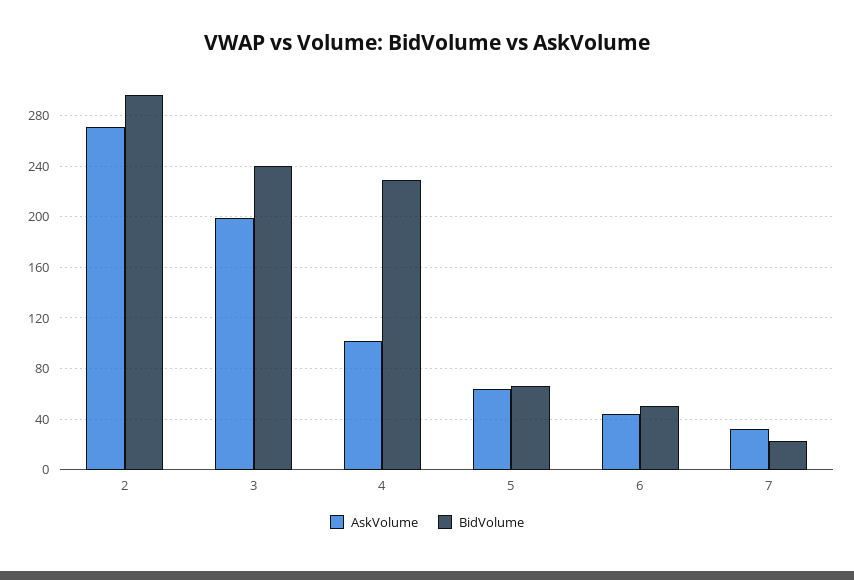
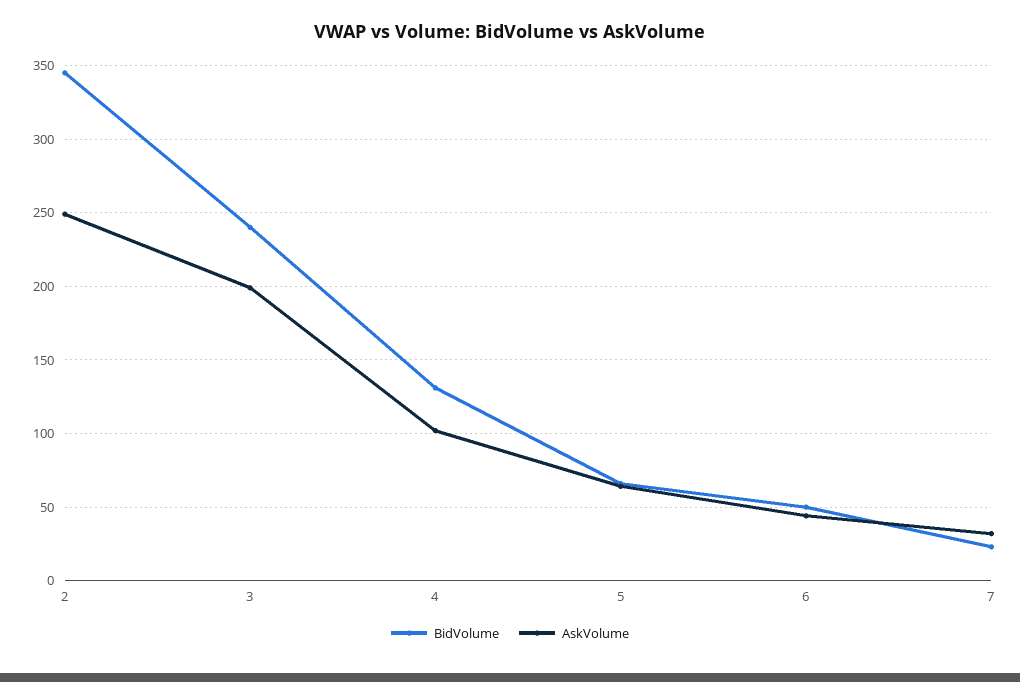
  {
    "AskVolume": {
-     "2": 270,
+     "2": 250,
      "3": 200,
      "4": 100,
      "5": 65,
      "6": 45,
      "7": 30
    },
    "BidVolume": {
-     "2": 295,
+     "2": 345,
      "3": 240,
-     "4": 230,
+     "4": 130,
      "5": 65,
      "6": 50,
      "7": 25
    }
  }

